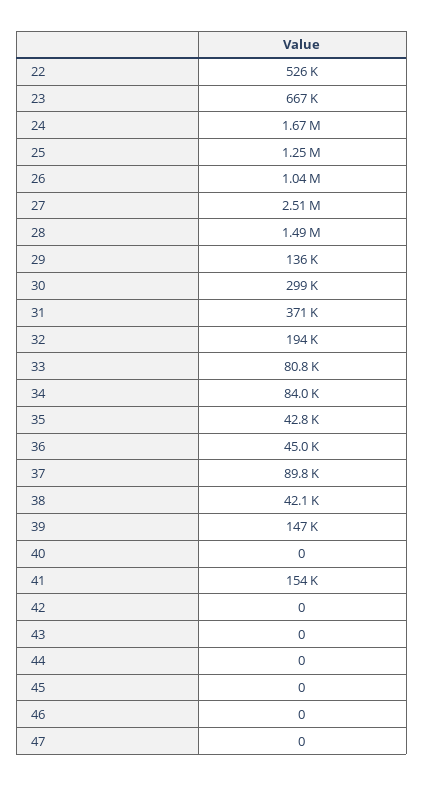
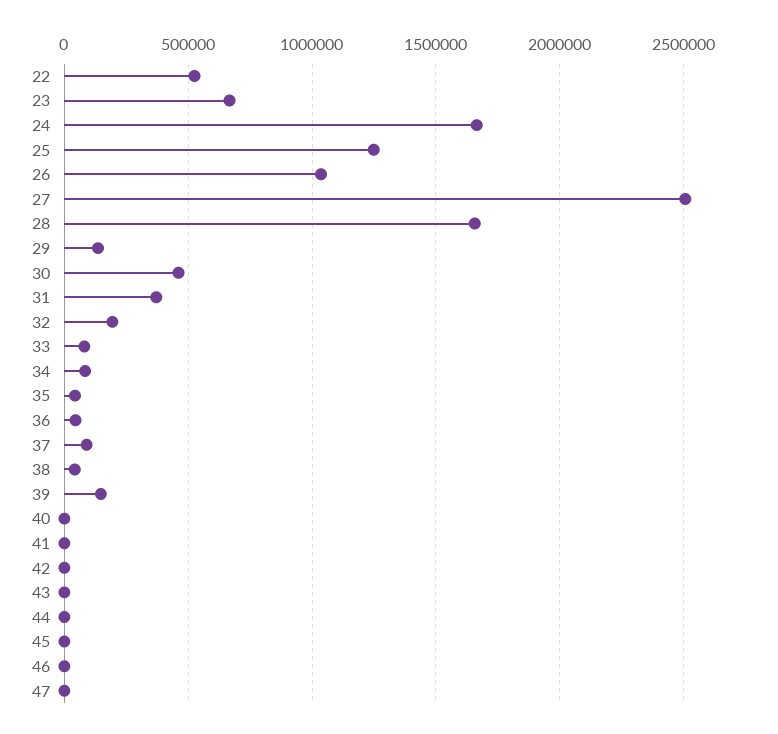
  {
    "22": 526000,
    "23": 667000,
    "24": 1670000,
    "25": 1250000,
    "26": 1040000,
    "27": 2510000,
-   "28": 1490000,
+   "28": 1650000,
    "29": 136000,
-   "30": 299000,
+   "30": 450000,
    "31": 371000,
    "32": 194000,
    "33": 80800,
    "34": 84000,
    "35": 42800,
    "36": 45000,
    "37": 89800,
    "38": 42100,
    "39": 147000,
    "40": 0,
-   "41": 154000,
+   "41": 0,
    "42": 0,
    "43": 0,
    "44": 0,
    "45": 0,
    "46": 0,
    "47": 0
  }

